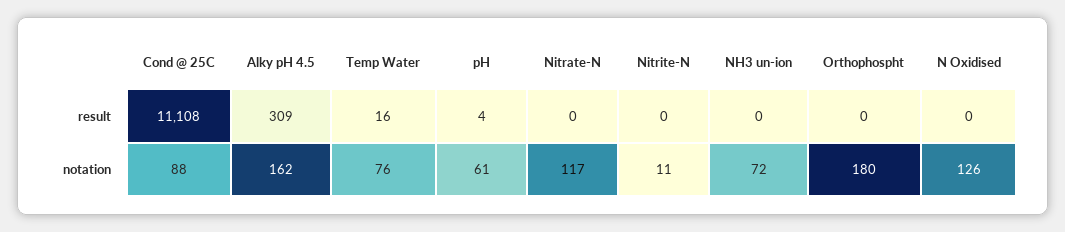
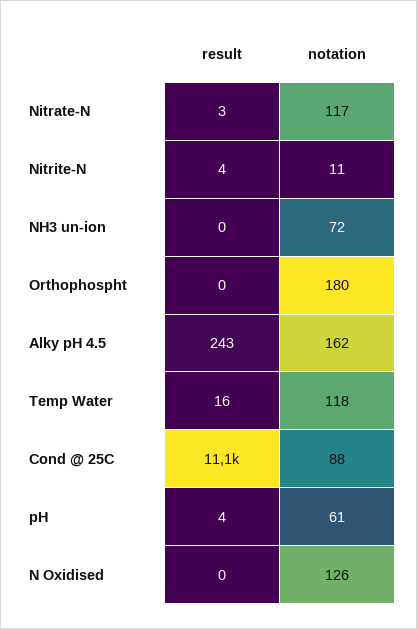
  {
    "Cond @ 25C": {
      "result": 11108,
      "notation": 88
    },
    "Alky pH 4.5": {
-     "result": 309,
+     "result": 243,
      "notation": 162
    },
    "Temp Water": {
      "result": 16,
-     "notation": 76
+     "notation": 118
    },
    "pH": {
      "result": 4,
      "notation": 61
    },
    "Nitrate-N": {
-     "result": 0,
+     "result": 3,
      "notation": 117
    },
    "Nitrite-N": {
-     "result": 0,
+     "result": 4,
      "notation": 11
    },
    "NH3 un-ion": {
      "result": 0,
      "notation": 72
    },
    "Orthophospht": {
      "result": 0,
      "notation": 180
    },
    "N Oxidised": {
      "result": 0,
      "notation": 126
    }
  }

